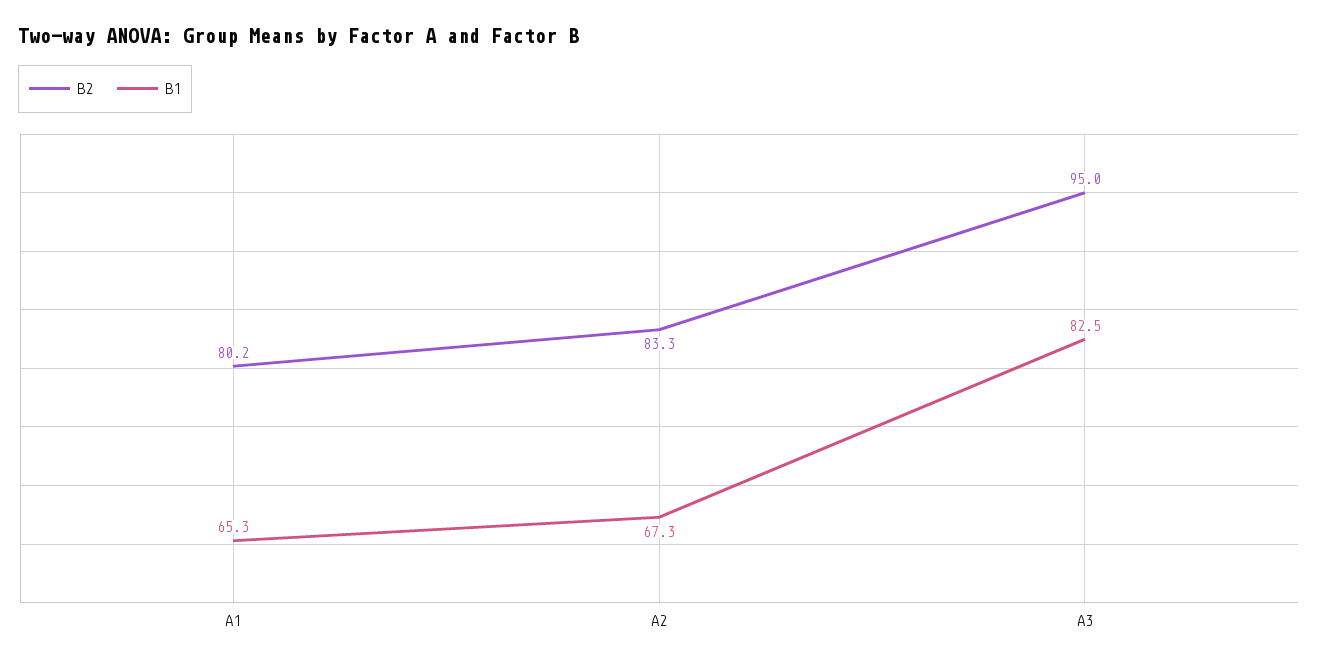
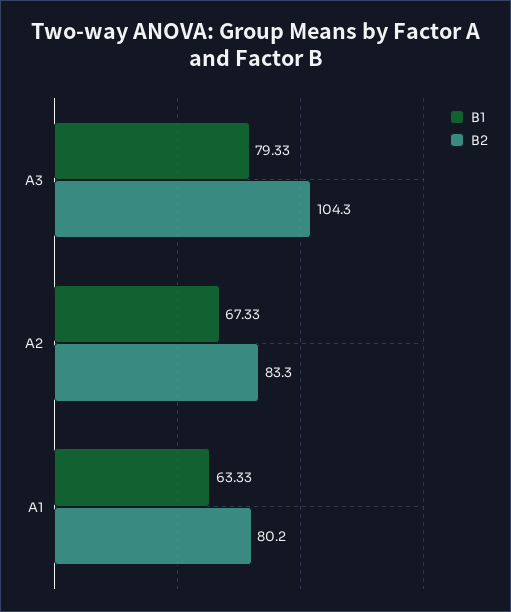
  {
    "B2": {
      "A1": 80.2,
      "A2": 83.3,
-     "A3": 95
+     "A3": 104.3
    },
    "B1": {
-     "A1": 65.3,
+     "A1": 63.33,
      "A2": 67.33,
-     "A3": 82.5
+     "A3": 79.33
    }
  }

